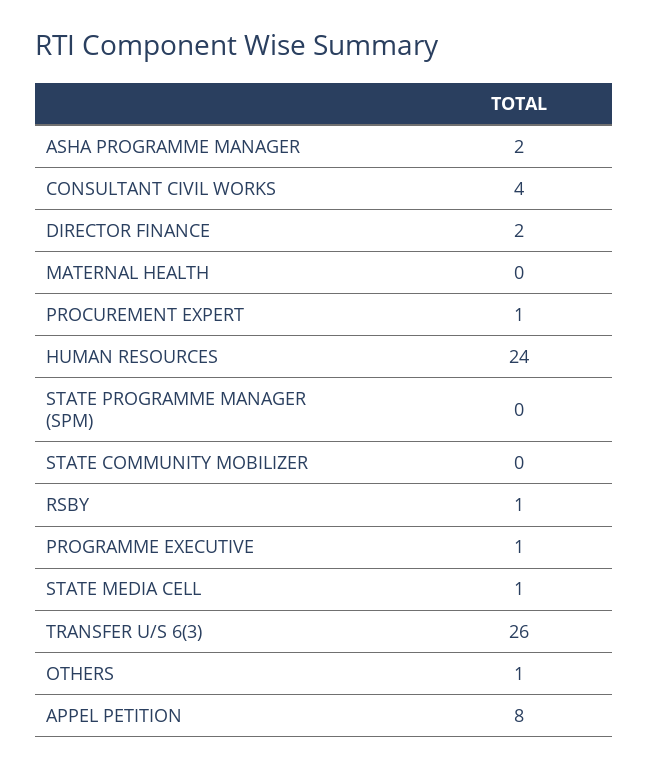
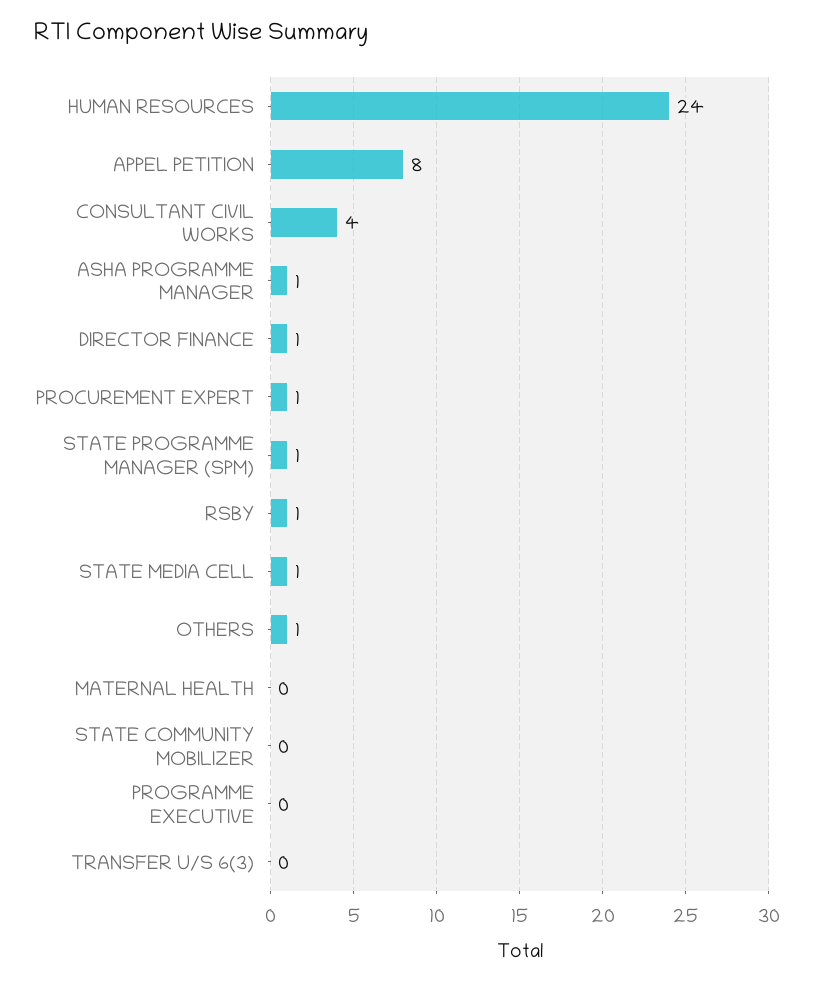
  {
-   "ASHA PROGRAMME MANAGER": 2,
+   "ASHA PROGRAMME MANAGER": 1,
    "CONSULTANT CIVIL WORKS": 4,
-   "DIRECTOR FINANCE": 2,
+   "DIRECTOR FINANCE": 1,
    "MATERNAL HEALTH": 0,
    "PROCUREMENT EXPERT": 1,
    "HUMAN RESOURCES": 24,
-   "STATE PROGRAMME MANAGER (SPM)": 0,
+   "STATE PROGRAMME MANAGER (SPM)": 1,
    "STATE COMMUNITY MOBILIZER": 0,
    "RSBY": 1,
-   "PROGRAMME EXECUTIVE": 1,
+   "PROGRAMME EXECUTIVE": 0,
    "STATE MEDIA CELL": 1,
-   "TRANSFER U/S 6(3)": 26,
+   "TRANSFER U/S 6(3)": 0,
    "OTHERS": 1,
    "APPEL PETITION": 8
  }

